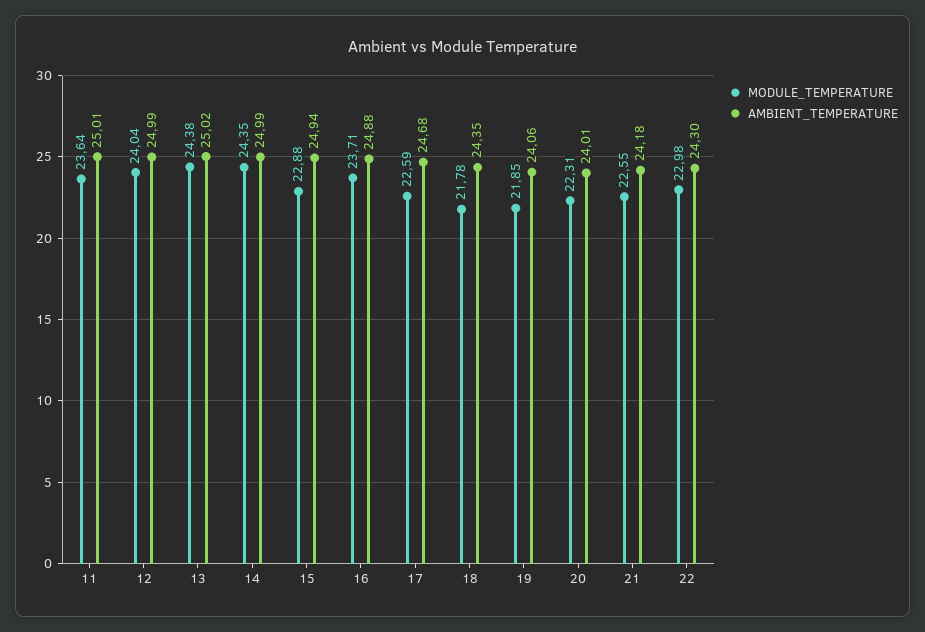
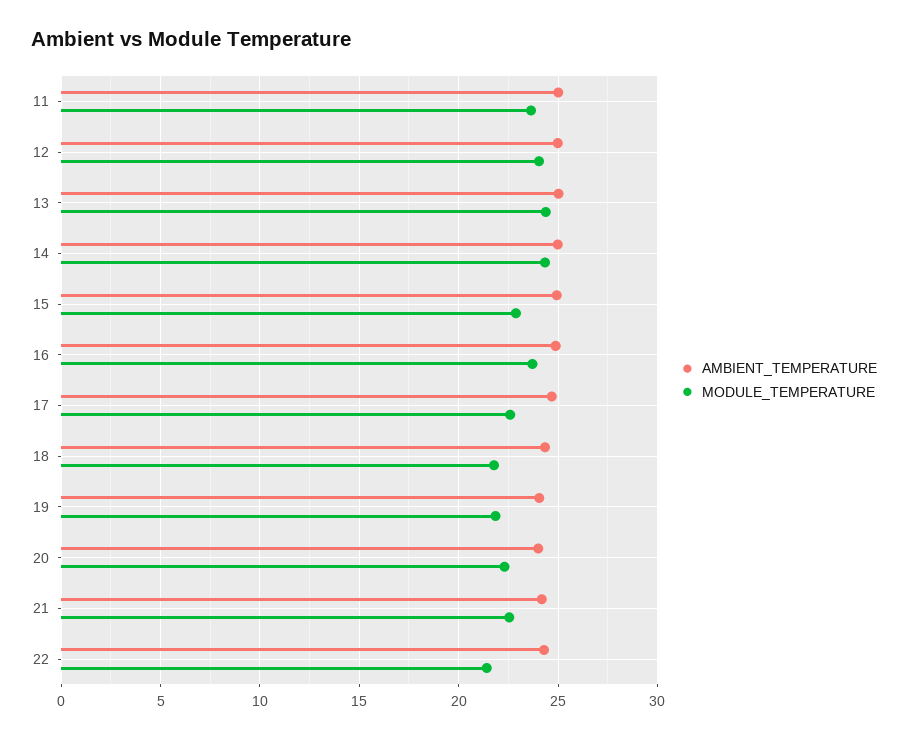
  {
    "MODULE_TEMPERATURE": {
      "11": 23.64,
      "12": 24.04,
      "13": 24.38,
      "14": 24.35,
      "15": 22.88,
      "16": 23.71,
      "17": 22.59,
      "18": 21.78,
      "19": 21.85,
      "20": 22.31,
      "21": 22.55,
-     "22": 22.98
+     "22": 21.5
    },
    "AMBIENT_TEMPERATURE": {
      "11": 25.01,
      "12": 24.99,
      "13": 25.02,
      "14": 24.99,
      "15": 24.94,
      "16": 24.88,
      "17": 24.68,
      "18": 24.35,
      "19": 24.06,
      "20": 24.01,
      "21": 24.18,
      "22": 24.3
    }
  }

